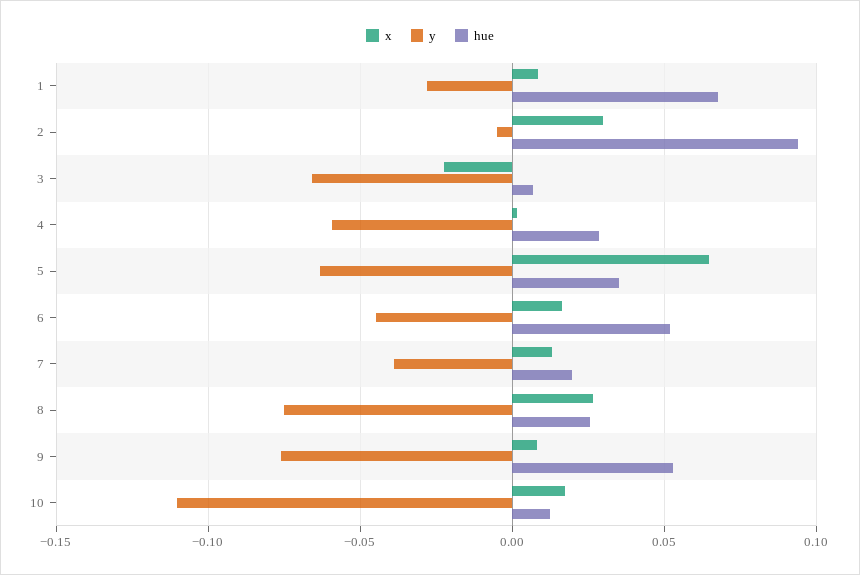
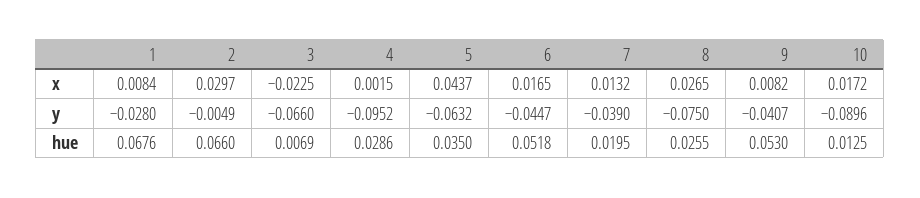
  {
    "x": {
      "1": 0.0084,
      "2": 0.0297,
      "3": -0.0225,
      "4": 0.0015,
-     "5": 0.065,
+     "5": 0.0437,
      "6": 0.0165,
      "7": 0.0132,
      "8": 0.0265,
      "9": 0.0082,
      "10": 0.0172
    },
    "y": {
      "1": -0.028,
      "2": -0.0049,
      "3": -0.066,
-     "4": -0.06,
+     "4": -0.0952,
      "5": -0.0632,
      "6": -0.0447,
      "7": -0.039,
      "8": -0.075,
-     "9": -0.075,
+     "9": -0.0407,
-     "10": -0.11
+     "10": -0.0896
    },
    "hue": {
      "1": 0.0676,
-     "2": 0.095,
+     "2": 0.066,
      "3": 0.0069,
      "4": 0.0286,
      "5": 0.035,
      "6": 0.0518,
      "7": 0.0195,
      "8": 0.0255,
      "9": 0.053,
      "10": 0.0125
    }
  }

